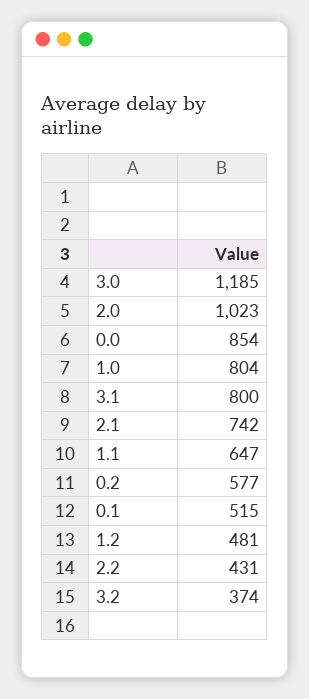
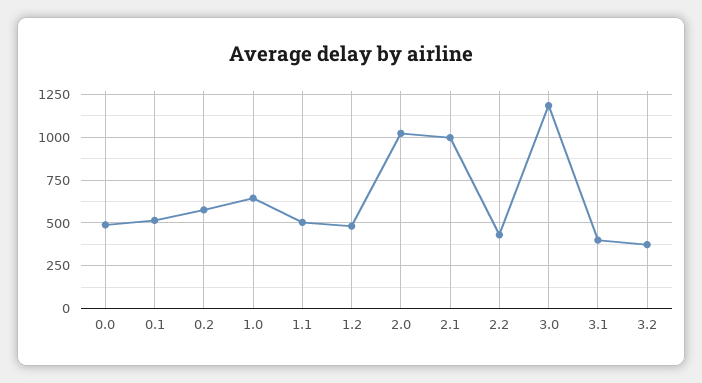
  {
    "3.0": 1185,
    "2.0": 1023,
-   "0.0": 854,
+   "0.0": 500,
-   "1.0": 804,
+   "1.0": 650,
-   "3.1": 800,
+   "3.1": 400,
-   "2.1": 742,
+   "2.1": 1000,
-   "1.1": 647,
+   "1.1": 500,
    "0.2": 577,
    "0.1": 515,
    "1.2": 481,
    "2.2": 431,
    "3.2": 374
  }

